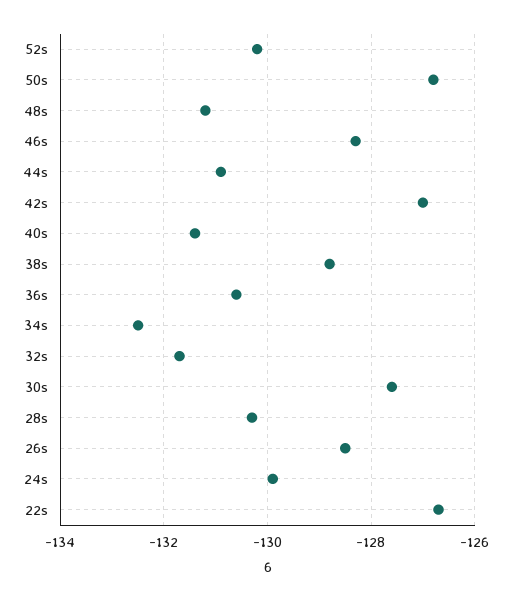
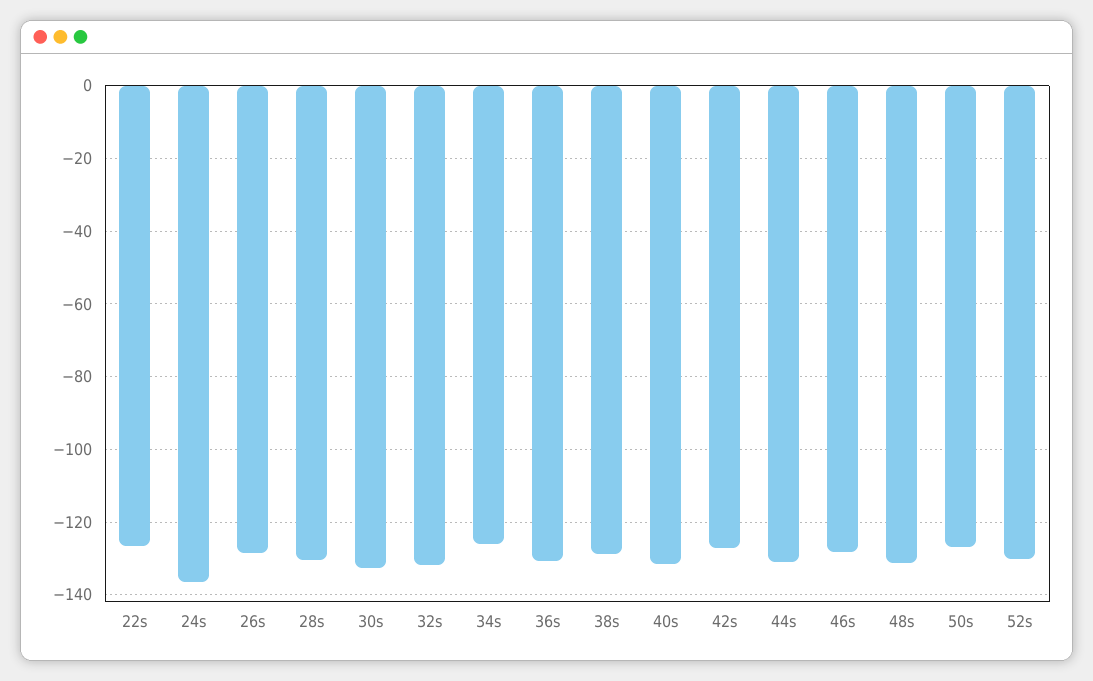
  {
    "52s": -130,
    "50s": -127,
    "48s": -131,
    "46s": -128.5,
    "44s": -131,
    "42s": -127,
    "40s": -131.5,
    "38s": -129,
    "36s": -130.5,
-   "34s": -132.5,
+   "34s": -126,
    "32s": -131.5,
-   "30s": -127.5,
+   "30s": -132,
    "28s": -130.5,
    "26s": -128.5,
-   "24s": -130,
+   "24s": -136,
    "22s": -126.5
  }

